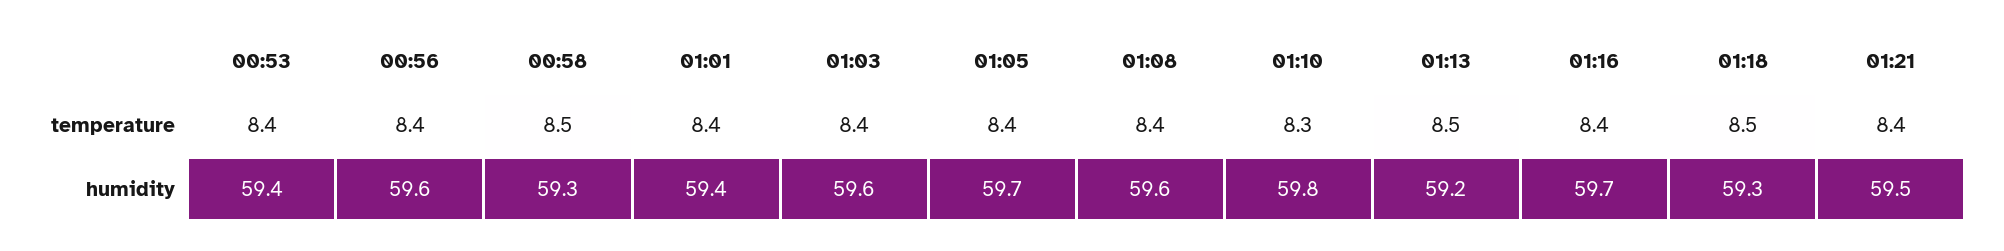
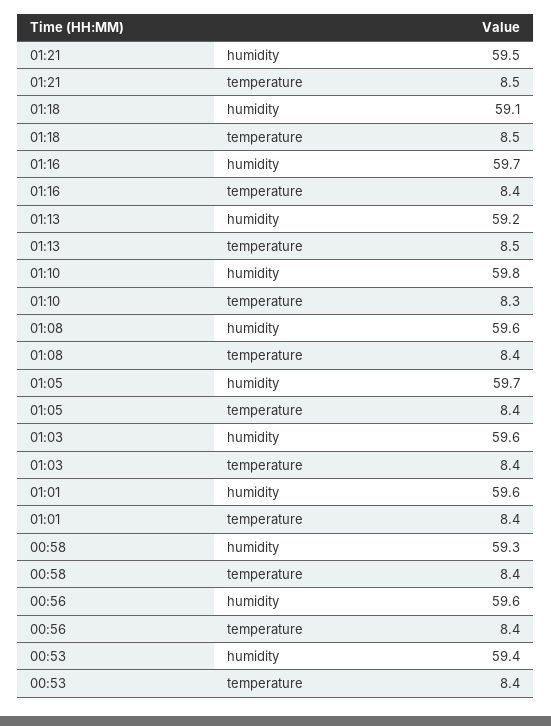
  {
    "00:53": {
      "temperature": 8.4,
      "humidity": 59.4
    },
    "00:56": {
      "temperature": 8.4,
      "humidity": 59.6
    },
    "00:58": {
-     "temperature": 8.5,
+     "temperature": 8.4,
      "humidity": 59.3
    },
    "01:01": {
      "temperature": 8.4,
-     "humidity": 59.4
+     "humidity": 59.6
    },
    "01:03": {
      "temperature": 8.4,
      "humidity": 59.6
    },
    "01:05": {
      "temperature": 8.4,
      "humidity": 59.7
    },
    "01:08": {
      "temperature": 8.4,
      "humidity": 59.6
    },
    "01:10": {
      "temperature": 8.3,
      "humidity": 59.8
    },
    "01:13": {
      "temperature": 8.5,
      "humidity": 59.2
    },
    "01:16": {
      "temperature": 8.4,
      "humidity": 59.7
    },
    "01:18": {
      "temperature": 8.5,
-     "humidity": 59.3
+     "humidity": 59.1
    },
    "01:21": {
-     "temperature": 8.4,
+     "temperature": 8.5,
      "humidity": 59.5
    }
  }

